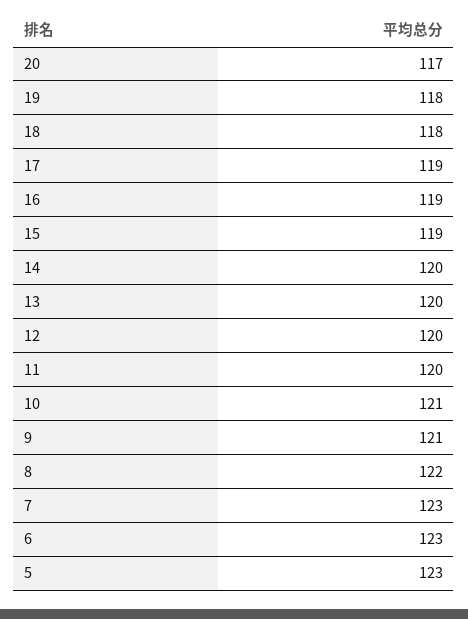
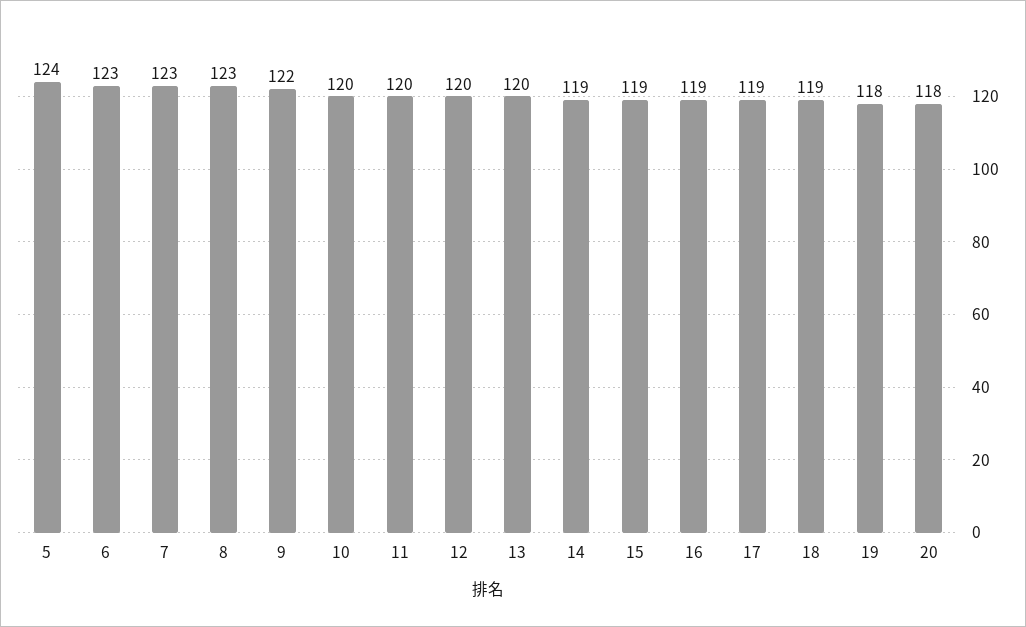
  {
-   "20": 117,
+   "20": 118,
    "19": 118,
-   "18": 118,
+   "18": 119,
    "17": 119,
    "16": 119,
    "15": 119,
-   "14": 120,
+   "14": 119,
    "13": 120,
    "12": 120,
    "11": 120,
-   "10": 121,
+   "10": 120,
-   "9": 121,
+   "9": 122,
-   "8": 122,
+   "8": 123,
    "7": 123,
    "6": 123,
-   "5": 123
+   "5": 124
  }

